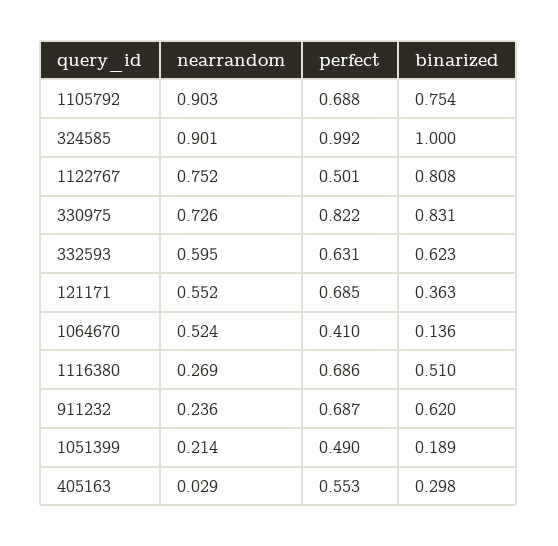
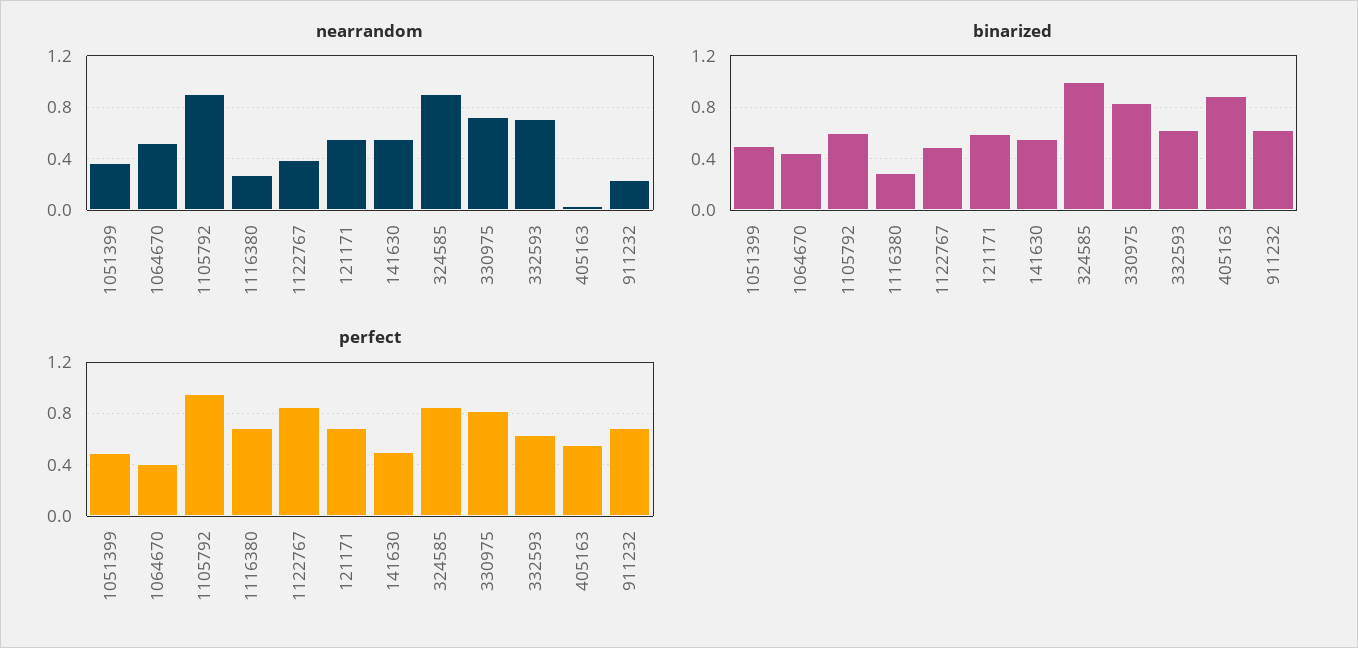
  {
    "nearrandom": {
      "1105792": 0.903,
      "324585": 0.901,
-     "1122767": 0.752,
+     "1122767": 0.4,
      "330975": 0.726,
-     "332593": 0.595,
+     "332593": 0.7,
      "121171": 0.552,
      "1064670": 0.524,
      "1116380": 0.269,
      "911232": 0.236,
-     "1051399": 0.214,
+     "1051399": 0.35,
-     "405163": 0.029
+     "405163": 0.029,
+     "141630": 0.55
    },
    "perfect": {
-     "1105792": 0.688,
+     "1105792": 0.95,
-     "324585": 0.992,
+     "324585": 0.85,
-     "1122767": 0.501,
+     "1122767": 0.85,
      "330975": 0.822,
      "332593": 0.631,
      "121171": 0.685,
      "1064670": 0.41,
      "1116380": 0.686,
      "911232": 0.687,
      "1051399": 0.49,
-     "405163": 0.553
+     "405163": 0.553,
+     "141630": 0.5
    },
    "binarized": {
-     "1105792": 0.754,
+     "1105792": 0.6,
      "324585": 1,
-     "1122767": 0.808,
+     "1122767": 0.5,
      "330975": 0.831,
      "332593": 0.623,
-     "121171": 0.363,
+     "121171": 0.6,
-     "1064670": 0.136,
+     "1064670": 0.45,
-     "1116380": 0.51,
+     "1116380": 0.3,
      "911232": 0.62,
-     "1051399": 0.189,
+     "1051399": 0.5,
-     "405163": 0.298
+     "405163": 0.9,
+     "141630": 0.55
    }
  }

